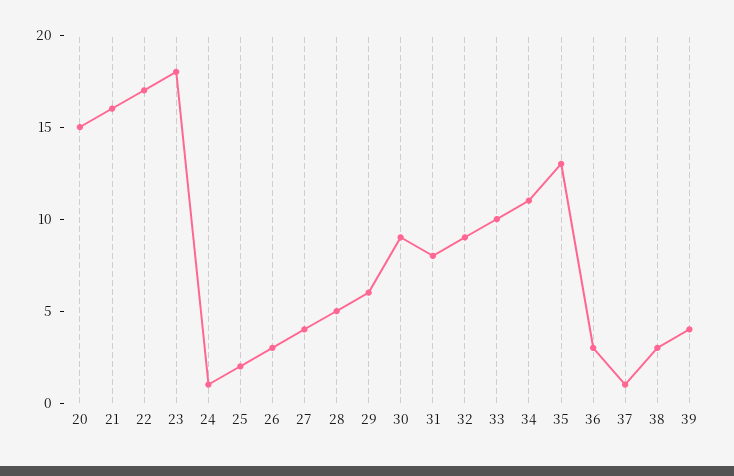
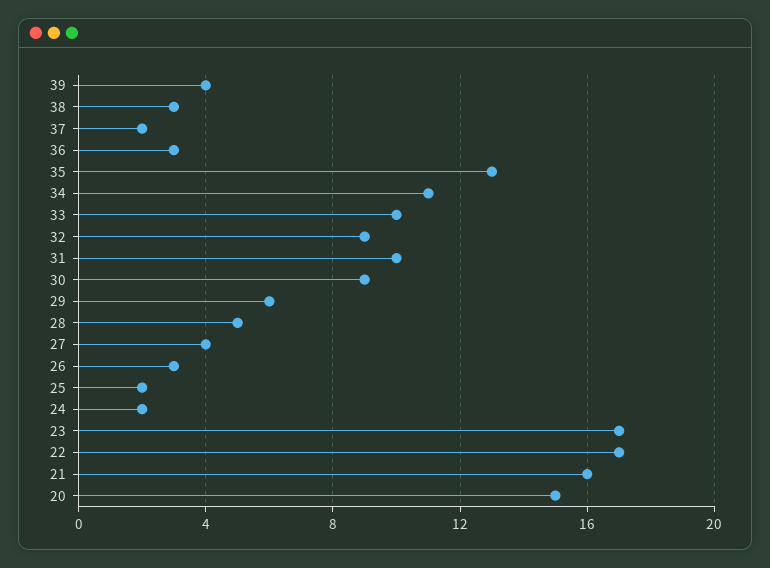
  {
    "20": 15,
    "21": 16,
    "22": 17,
-   "23": 18,
+   "23": 17,
-   "24": 1,
+   "24": 2,
    "25": 2,
    "26": 3,
    "27": 4,
    "28": 5,
    "29": 6,
    "30": 9,
-   "31": 8,
+   "31": 10,
    "32": 9,
    "33": 10,
    "34": 11,
    "35": 13,
    "36": 3,
-   "37": 1,
+   "37": 2,
    "38": 3,
    "39": 4
  }

